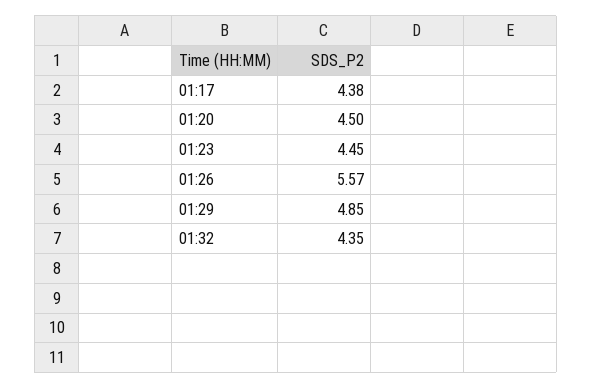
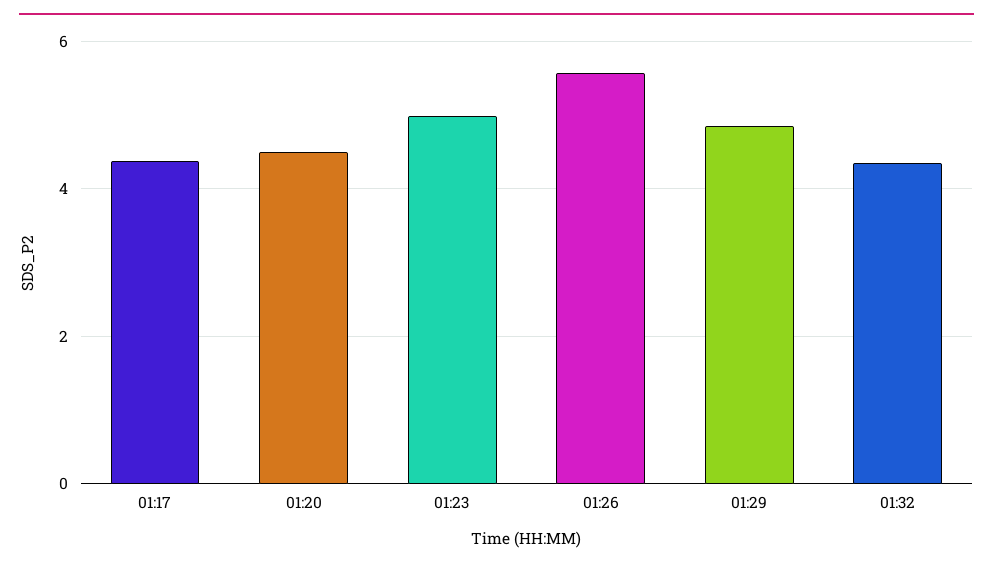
  {
    "01:17": 4.38,
    "01:20": 4.5,
-   "01:23": 4.45,
+   "01:23": 5,
    "01:26": 5.57,
    "01:29": 4.85,
    "01:32": 4.35
  }

